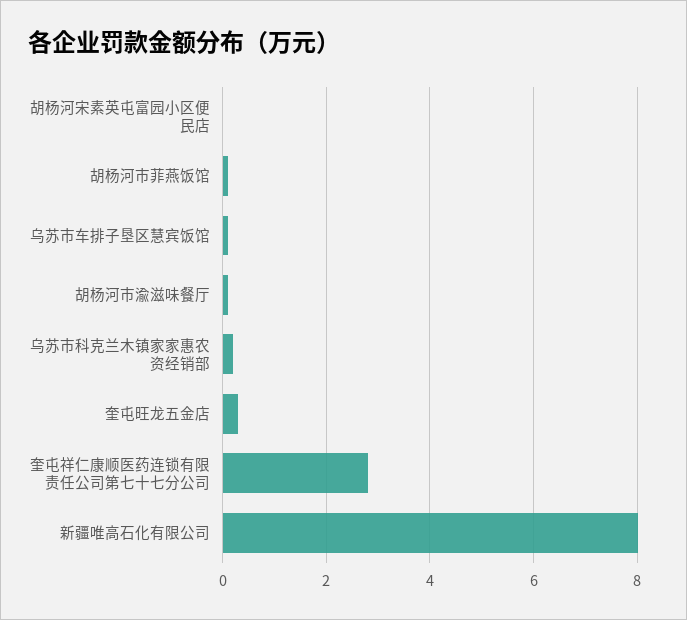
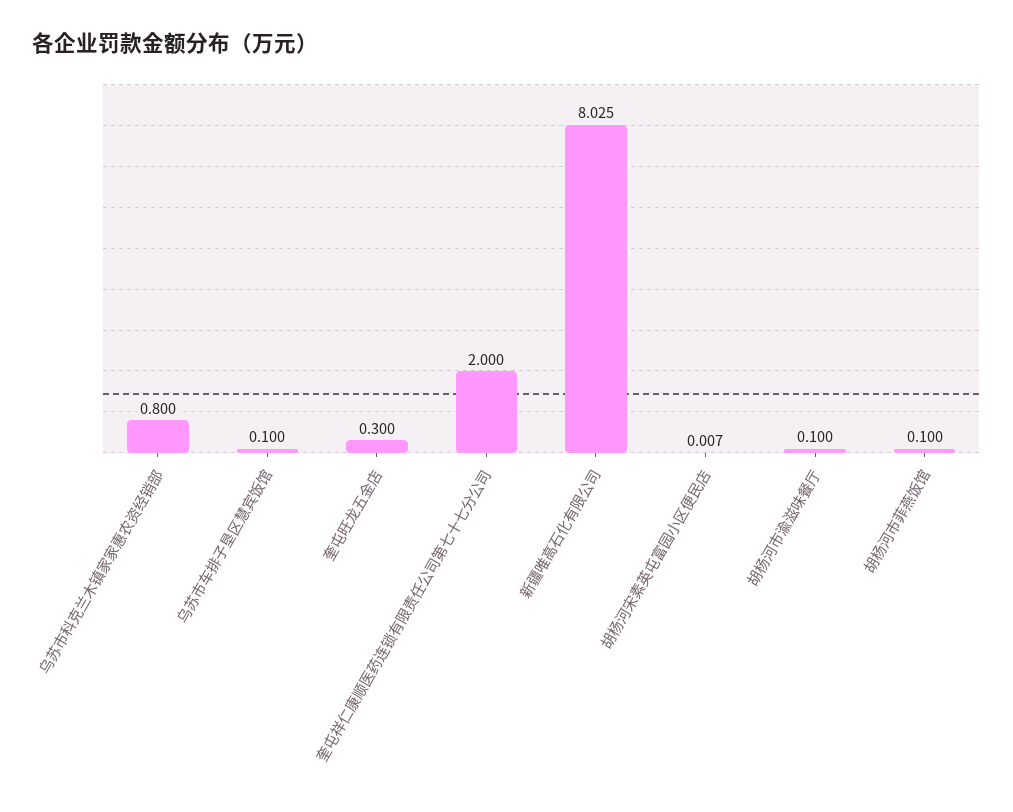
  {
    "胡杨河宋素英屯富园小区便民店": 0.007,
    "胡杨河市菲燕饭馆": 0.1,
    "乌苏市车排子垦区慧宾饭馆": 0.1,
    "胡杨河市渝滋味餐厅": 0.1,
-   "乌苏市科克兰木镇家家惠农资经销部": 0.2,
+   "乌苏市科克兰木镇家家惠农资经销部": 0.8,
    "奎屯旺龙五金店": 0.3,
-   "奎屯祥仁康顺医药连锁有限责任公司第七十七分公司": 2.8,
+   "奎屯祥仁康顺医药连锁有限责任公司第七十七分公司": 2,
    "新疆唯高石化有限公司": 8.025
  }

